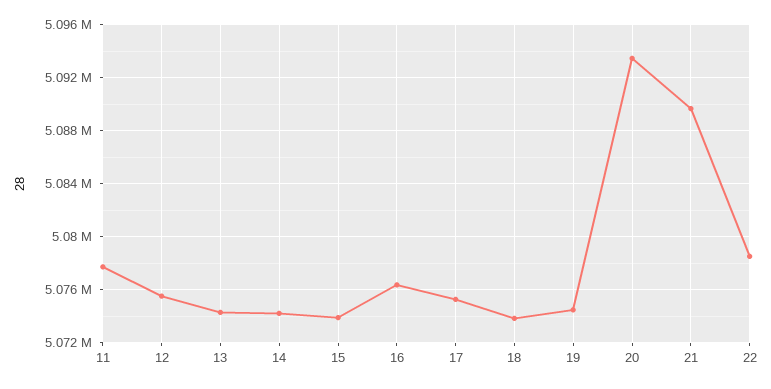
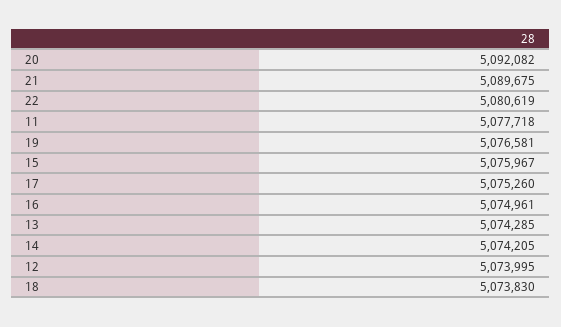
  {
    "11": 5077718,
-   "12": 5075500,
+   "12": 5073995,
    "13": 5074285,
    "14": 5074205,
-   "15": 5074000,
+   "15": 5075967,
-   "16": 5076500,
+   "16": 5074961,
    "17": 5075260,
    "18": 5073830,
-   "19": 5074500,
+   "19": 5076581,
-   "20": 5093500,
+   "20": 5092082,
    "21": 5089675,
-   "22": 5078500
+   "22": 5080619
  }

